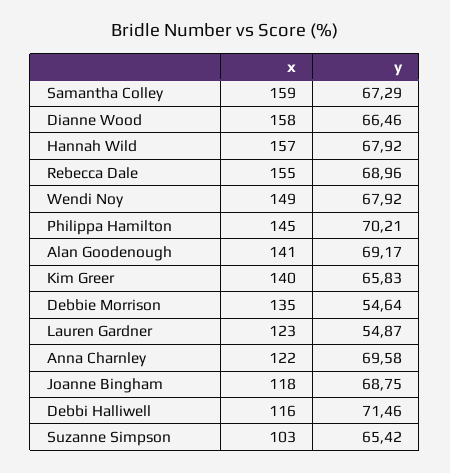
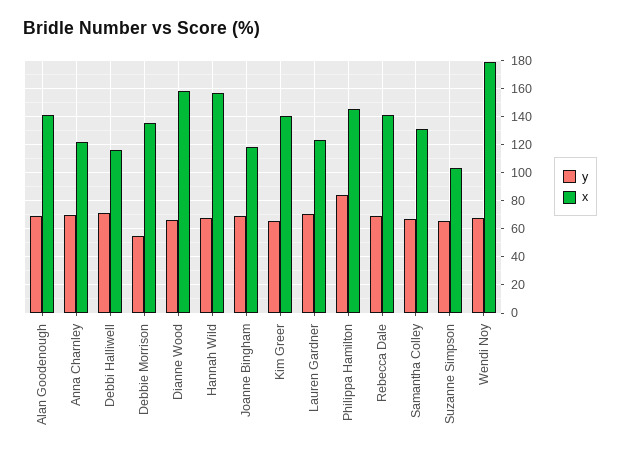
  {
    "x": {
-     "Samantha Colley": 159,
+     "Samantha Colley": 130,
      "Dianne Wood": 158,
      "Hannah Wild": 157,
-     "Rebecca Dale": 155,
+     "Rebecca Dale": 140,
-     "Wendi Noy": 149,
+     "Wendi Noy": 180,
      "Philippa Hamilton": 145,
      "Alan Goodenough": 141,
      "Kim Greer": 140,
      "Debbie Morrison": 135,
      "Lauren Gardner": 123,
      "Anna Charnley": 122,
      "Joanne Bingham": 118,
      "Debbi Halliwell": 116,
      "Suzanne Simpson": 103
    },
    "y": {
      "Samantha Colley": 67.29,
      "Dianne Wood": 66.46,
      "Hannah Wild": 67.92,
      "Rebecca Dale": 68.96,
      "Wendi Noy": 67.92,
-     "Philippa Hamilton": 70.21,
+     "Philippa Hamilton": 85,
      "Alan Goodenough": 69.17,
      "Kim Greer": 65.83,
      "Debbie Morrison": 54.64,
-     "Lauren Gardner": 54.87,
+     "Lauren Gardner": 70,
      "Anna Charnley": 69.58,
      "Joanne Bingham": 68.75,
      "Debbi Halliwell": 71.46,
      "Suzanne Simpson": 65.42
    }
  }

